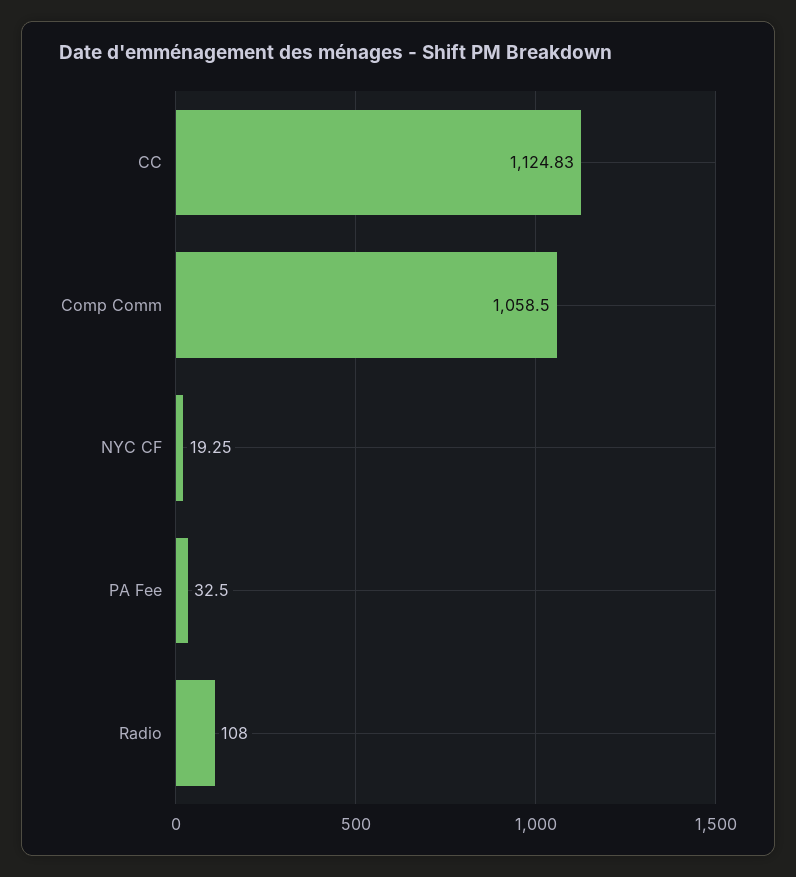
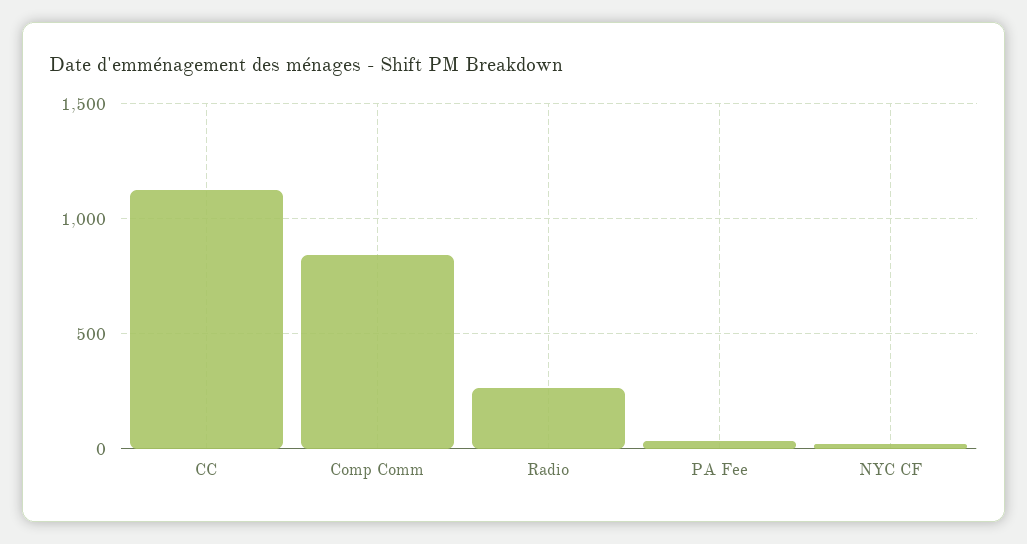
  {
    "CC": 1124.83,
-   "Comp Comm": 1058.5,
+   "Comp Comm": 850,
    "NYC CF": 19.25,
    "PA Fee": 32.5,
-   "Radio": 108
+   "Radio": 250
  }

